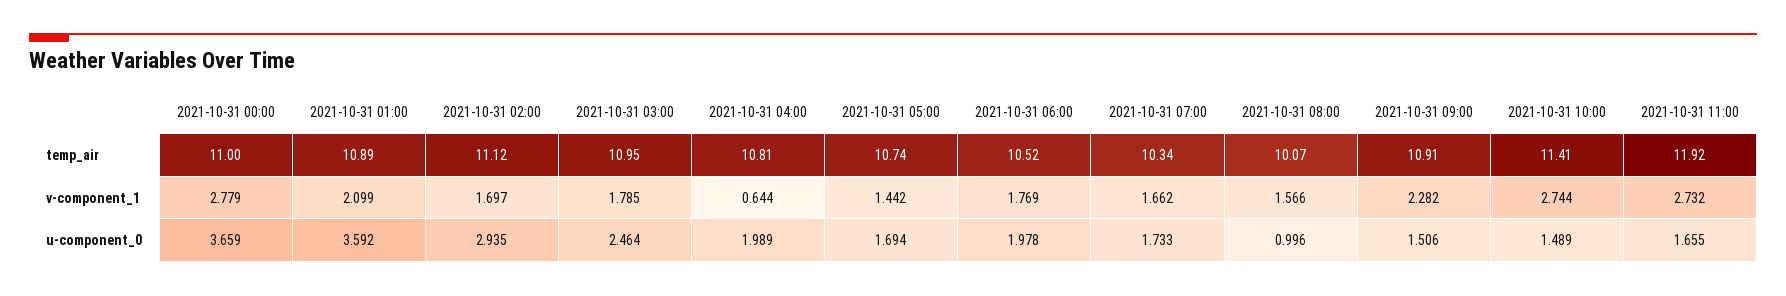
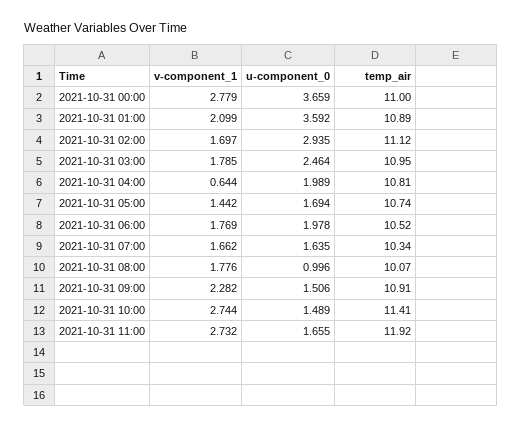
  {
    "2021-10-31 00:00": {
      "temp_air": 11,
      "v-component_1": 2.779,
      "u-component_0": 3.659
    },
    "2021-10-31 01:00": {
      "temp_air": 10.89,
      "v-component_1": 2.099,
      "u-component_0": 3.592
    },
    "2021-10-31 02:00": {
      "temp_air": 11.12,
      "v-component_1": 1.697,
      "u-component_0": 2.935
    },
    "2021-10-31 03:00": {
      "temp_air": 10.95,
      "v-component_1": 1.785,
      "u-component_0": 2.464
    },
    "2021-10-31 04:00": {
      "temp_air": 10.81,
      "v-component_1": 0.644,
      "u-component_0": 1.989
    },
    "2021-10-31 05:00": {
      "temp_air": 10.74,
      "v-component_1": 1.442,
      "u-component_0": 1.694
    },
    "2021-10-31 06:00": {
      "temp_air": 10.52,
      "v-component_1": 1.769,
      "u-component_0": 1.978
    },
    "2021-10-31 07:00": {
      "temp_air": 10.34,
      "v-component_1": 1.662,
-     "u-component_0": 1.733
+     "u-component_0": 1.635
    },
    "2021-10-31 08:00": {
      "temp_air": 10.07,
-     "v-component_1": 1.566,
+     "v-component_1": 1.776,
      "u-component_0": 0.996
    },
    "2021-10-31 09:00": {
      "temp_air": 10.91,
      "v-component_1": 2.282,
      "u-component_0": 1.506
    },
    "2021-10-31 10:00": {
      "temp_air": 11.41,
      "v-component_1": 2.744,
      "u-component_0": 1.489
    },
    "2021-10-31 11:00": {
      "temp_air": 11.92,
      "v-component_1": 2.732,
      "u-component_0": 1.655
    }
  }

